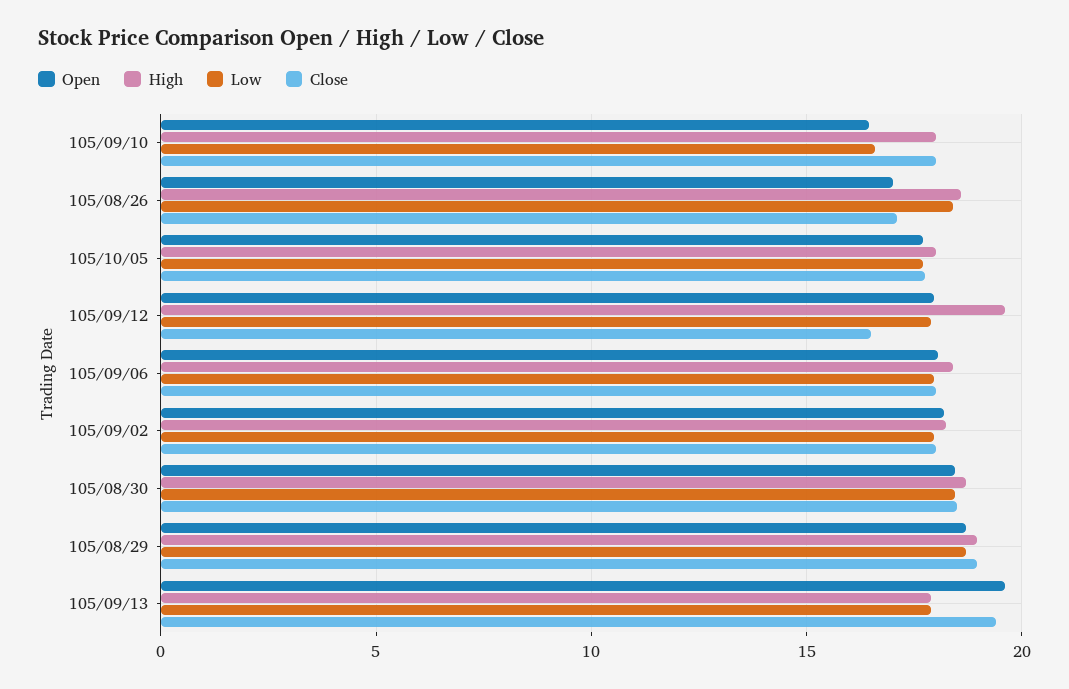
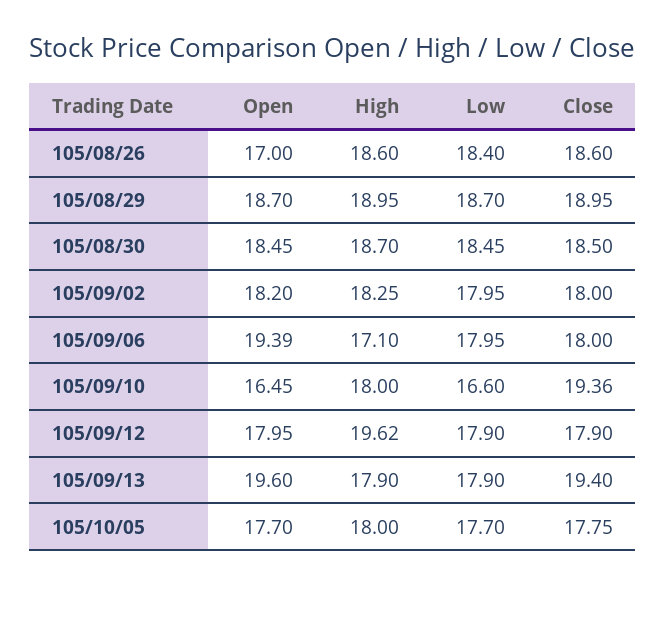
  {
    "Open": {
      "105/09/10": 16.45,
      "105/08/26": 17,
      "105/10/05": 17.7,
      "105/09/12": 17.95,
-     "105/09/06": 18,
+     "105/09/06": 19.39,
      "105/09/02": 18.2,
      "105/08/30": 18.45,
      "105/08/29": 18.7,
      "105/09/13": 19.6
    },
    "High": {
      "105/09/10": 18,
      "105/08/26": 18.6,
      "105/10/05": 18,
      "105/09/12": 19.62,
-     "105/09/06": 18.5,
+     "105/09/06": 17.1,
      "105/09/02": 18.25,
      "105/08/30": 18.7,
      "105/08/29": 18.95,
      "105/09/13": 17.9
    },
    "Low": {
      "105/09/10": 16.6,
      "105/08/26": 18.4,
      "105/10/05": 17.7,
      "105/09/12": 17.9,
      "105/09/06": 17.95,
      "105/09/02": 17.95,
      "105/08/30": 18.45,
      "105/08/29": 18.7,
      "105/09/13": 17.9
    },
    "Close": {
-     "105/09/10": 18,
+     "105/09/10": 19.36,
-     "105/08/26": 17,
+     "105/08/26": 18.6,
      "105/10/05": 17.75,
-     "105/09/12": 16.5,
+     "105/09/12": 17.9,
      "105/09/06": 18,
      "105/09/02": 18,
      "105/08/30": 18.5,
      "105/08/29": 18.95,
      "105/09/13": 19.4
    }
  }

